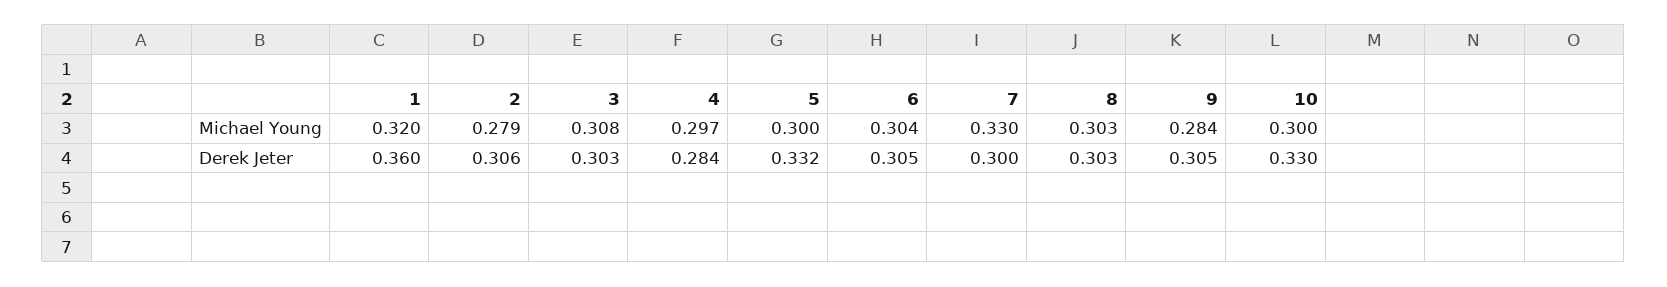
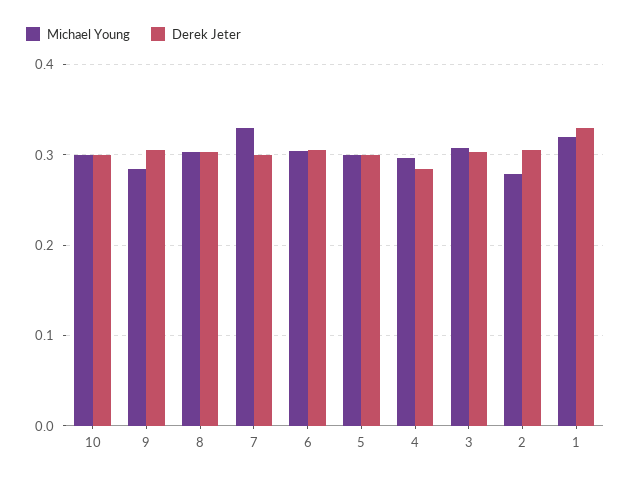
  {
    "Michael Young": {
      "1": 0.32,
      "2": 0.279,
      "3": 0.308,
      "4": 0.297,
      "5": 0.3,
      "6": 0.304,
      "7": 0.33,
      "8": 0.303,
      "9": 0.284,
      "10": 0.3
    },
    "Derek Jeter": {
-     "1": 0.36,
+     "1": 0.33,
      "2": 0.306,
      "3": 0.303,
      "4": 0.284,
-     "5": 0.332,
+     "5": 0.3,
      "6": 0.305,
      "7": 0.3,
      "8": 0.303,
      "9": 0.305,
-     "10": 0.33
+     "10": 0.3
    }
  }

